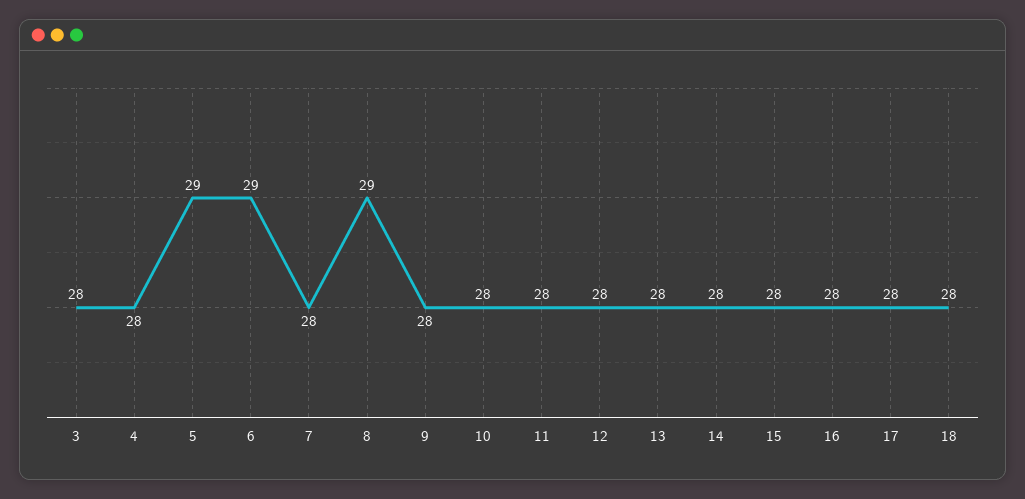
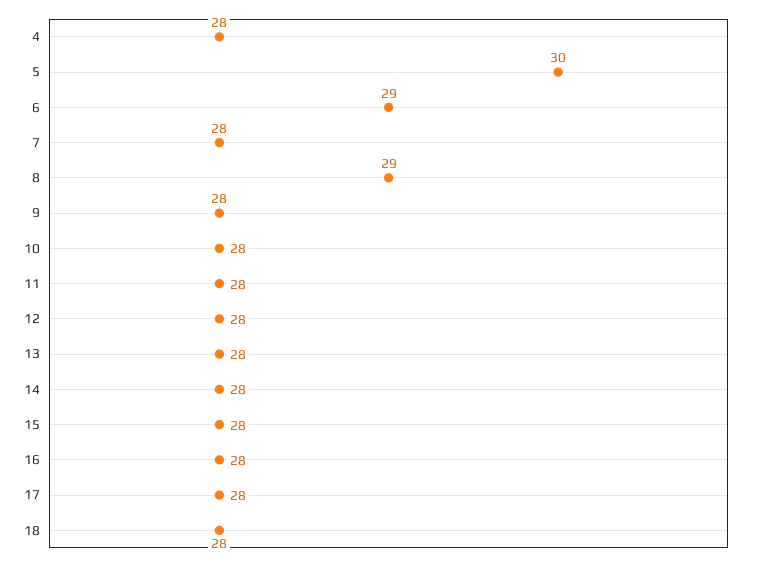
  {
-   "3": 28,
    "4": 28,
-   "5": 29,
+   "5": 30,
    "6": 29,
    "7": 28,
    "8": 29,
    "9": 28,
    "10": 28,
    "11": 28,
    "12": 28,
    "13": 28,
    "14": 28,
    "15": 28,
    "16": 28,
    "17": 28,
    "18": 28
  }

